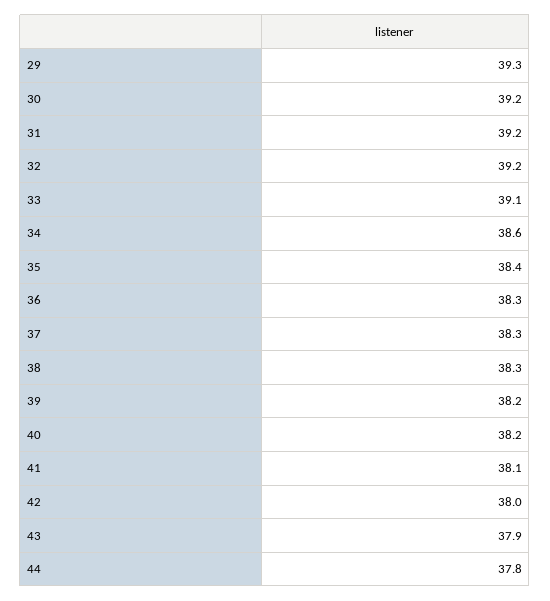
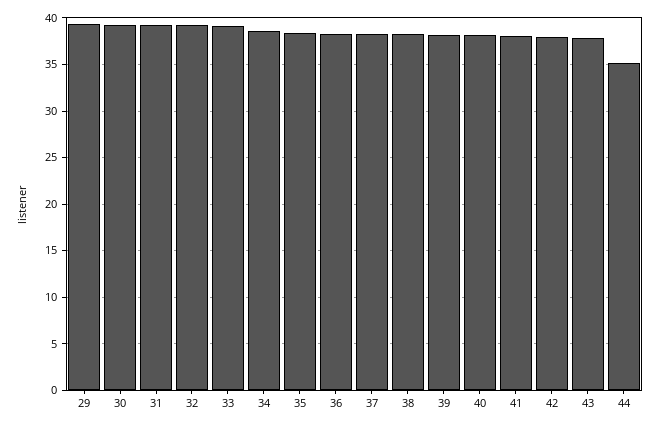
  {
    "29": 39.3,
    "30": 39.2,
    "31": 39.2,
    "32": 39.2,
    "33": 39.1,
    "34": 38.6,
    "35": 38.4,
    "36": 38.3,
    "37": 38.3,
    "38": 38.3,
    "39": 38.2,
    "40": 38.2,
    "41": 38.1,
    "42": 38,
    "43": 37.9,
-   "44": 37.8
+   "44": 35
  }

